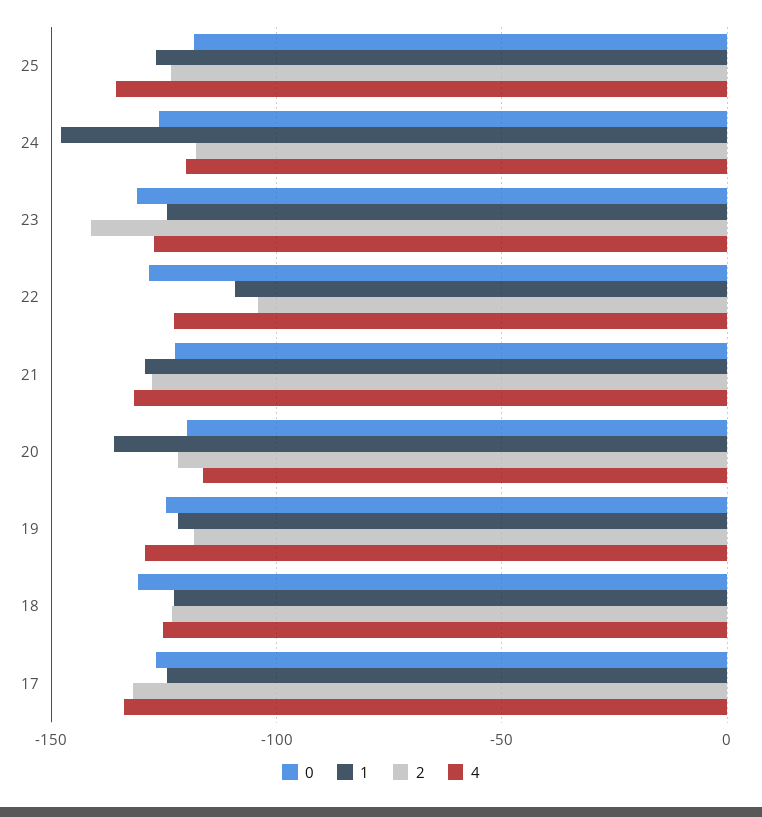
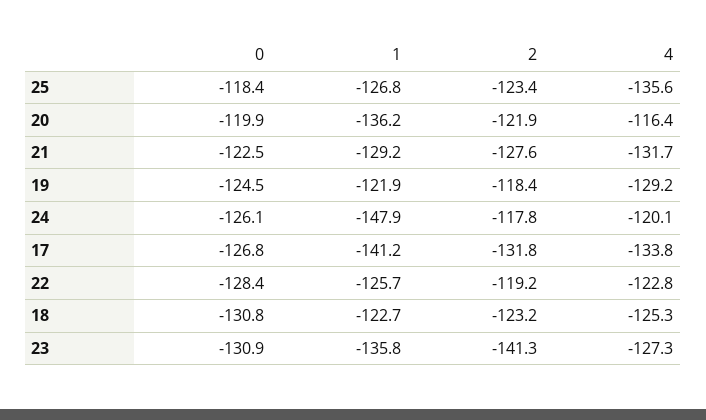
  {
    "0": {
      "25": -118.4,
      "24": -126.1,
      "23": -130.9,
      "22": -128.4,
      "21": -122.5,
      "20": -119.9,
      "19": -124.5,
      "18": -130.8,
      "17": -126.8
    },
    "1": {
      "25": -126.8,
      "24": -147.9,
-     "23": -125,
+     "23": -135.8,
-     "22": -110,
+     "22": -125.7,
      "21": -129.2,
      "20": -136.2,
      "19": -121.9,
      "18": -122.7,
-     "17": -125
+     "17": -141.2
    },
    "2": {
      "25": -123.4,
      "24": -117.8,
      "23": -141.3,
-     "22": -105,
+     "22": -119.2,
      "21": -127.6,
      "20": -121.9,
      "19": -118.4,
      "18": -123.2,
      "17": -131.8
    },
    "4": {
      "25": -135.6,
      "24": -120.1,
      "23": -127.3,
      "22": -122.8,
      "21": -131.7,
      "20": -116.4,
      "19": -129.2,
      "18": -125.3,
      "17": -133.8
    }
  }

